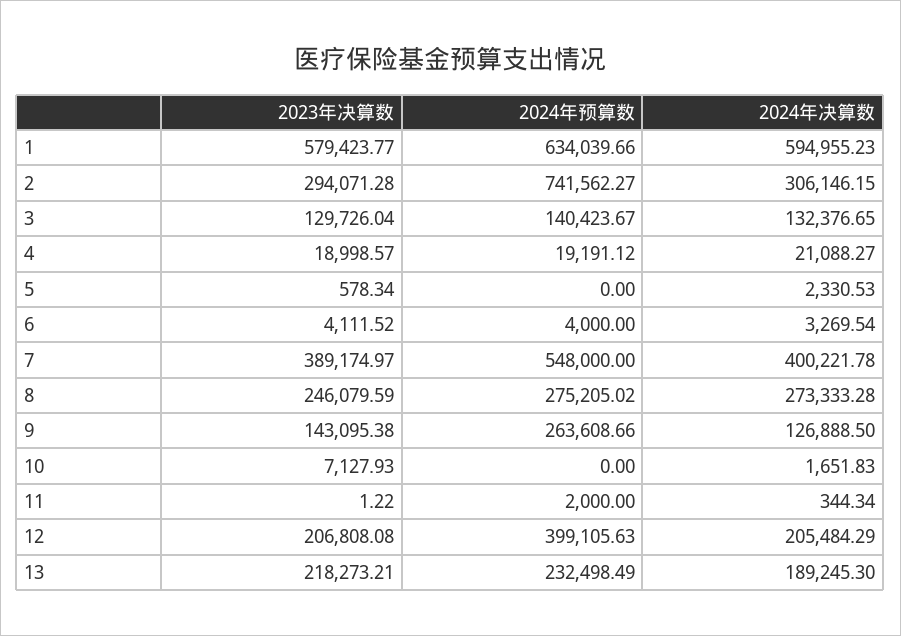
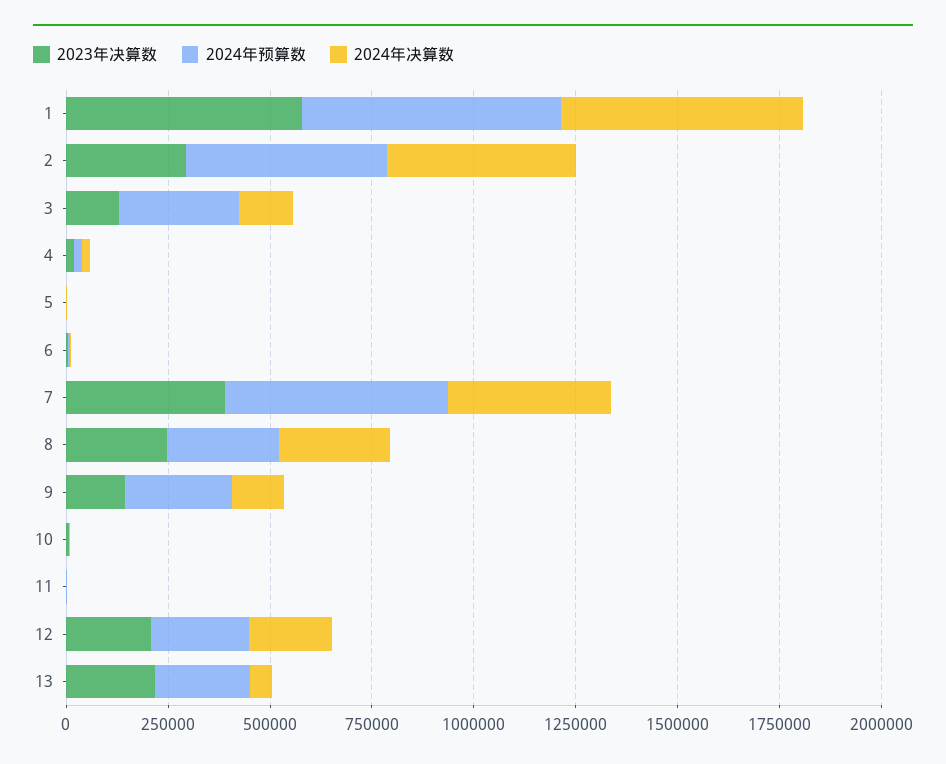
  {
    "2023年决算数": {
      "1": 579423.77,
      "2": 294071.28,
      "3": 129726.04,
      "4": 18998.57,
      "5": 578.34,
      "6": 4111.52,
      "7": 389174.97,
      "8": 246079.59,
      "9": 143095.38,
      "10": 7127.93,
      "11": 1.22,
      "12": 206808.08,
      "13": 218273.21
    },
    "2024年预算数": {
      "1": 634039.66,
-     "2": 741562.27,
+     "2": 500000,
-     "3": 140423.67,
+     "3": 300000,
      "4": 19191.12,
      "5": 0,
      "6": 4000,
      "7": 548000,
      "8": 275205.02,
      "9": 263608.66,
      "10": 0,
      "11": 2000,
-     "12": 399105.63,
+     "12": 250000,
      "13": 232498.49
    },
    "2024年决算数": {
      "1": 594955.23,
-     "2": 306146.15,
+     "2": 450000,
      "3": 132376.65,
      "4": 21088.27,
      "5": 2330.53,
      "6": 3269.54,
      "7": 400221.78,
      "8": 273333.28,
      "9": 126888.5,
      "10": 1651.83,
      "11": 344.34,
      "12": 205484.29,
-     "13": 189245.3
+     "13": 50000
    }
  }

